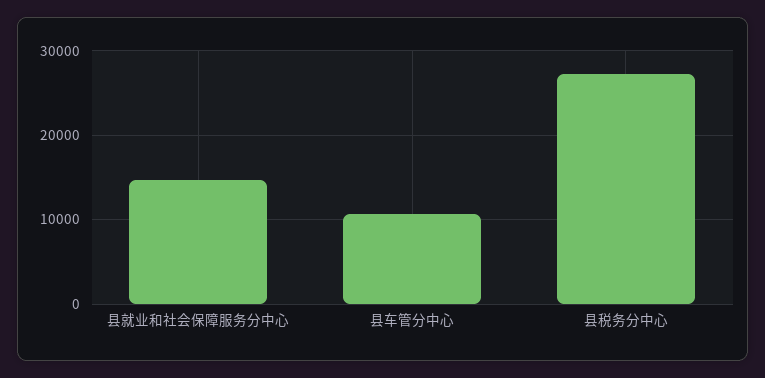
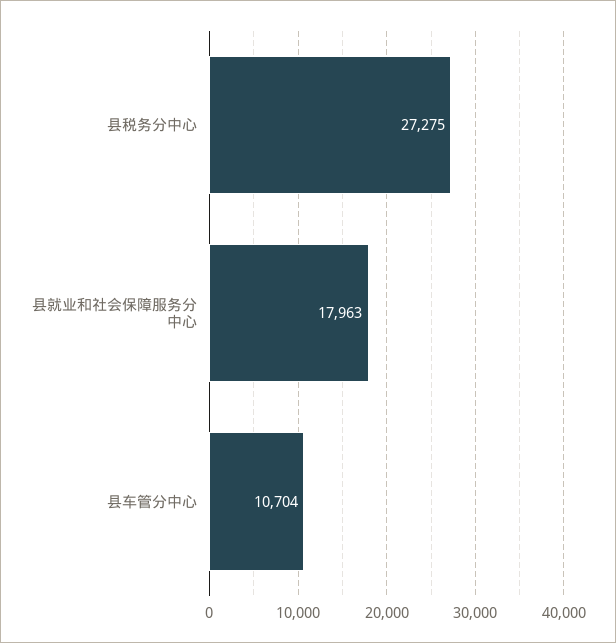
  {
-   "县就业和社会保障服务分中心": 15000,
+   "县就业和社会保障服务分中心": 17963,
    "县车管分中心": 10704,
    "县税务分中心": 27275
  }

